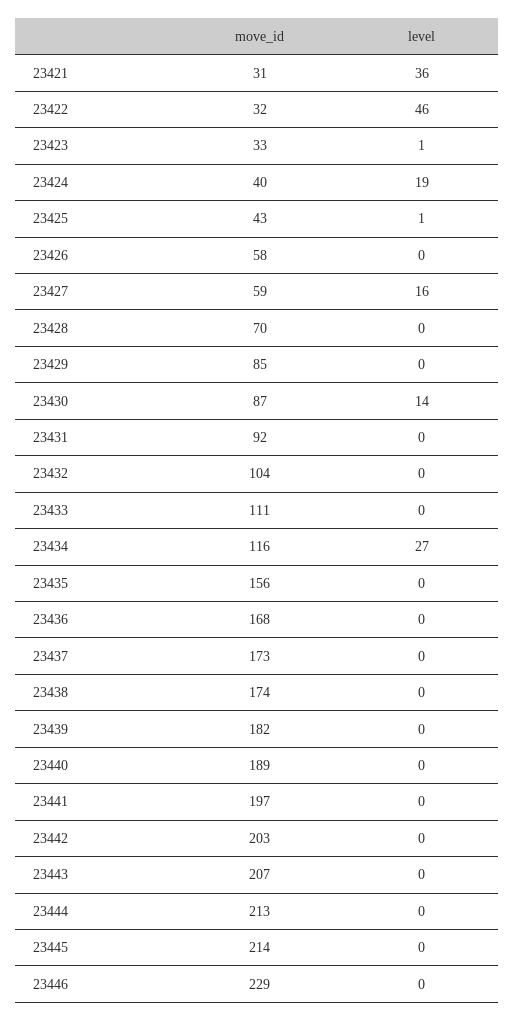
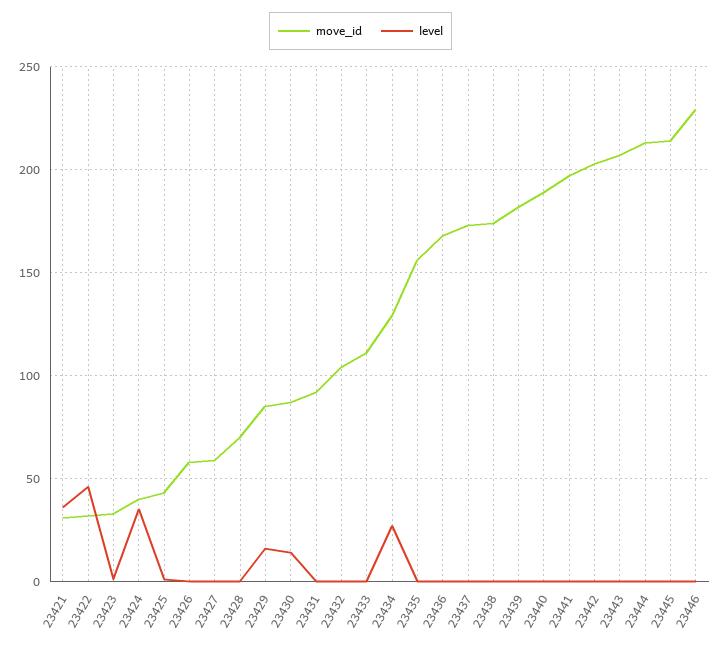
  {
    "move_id": {
      "23421": 31,
      "23422": 32,
      "23423": 33,
      "23424": 40,
      "23425": 43,
      "23426": 58,
      "23427": 59,
      "23428": 70,
      "23429": 85,
      "23430": 87,
      "23431": 92,
      "23432": 104,
      "23433": 111,
-     "23434": 116,
+     "23434": 130,
      "23435": 156,
      "23436": 168,
      "23437": 173,
      "23438": 174,
      "23439": 182,
      "23440": 189,
      "23441": 197,
      "23442": 203,
      "23443": 207,
      "23444": 213,
      "23445": 214,
      "23446": 229
    },
    "level": {
      "23421": 36,
      "23422": 46,
      "23423": 1,
-     "23424": 19,
+     "23424": 35,
      "23425": 1,
      "23426": 0,
-     "23427": 16,
+     "23427": 0,
      "23428": 0,
-     "23429": 0,
+     "23429": 15,
      "23430": 14,
      "23431": 0,
      "23432": 0,
      "23433": 0,
      "23434": 27,
      "23435": 0,
      "23436": 0,
      "23437": 0,
      "23438": 0,
      "23439": 0,
      "23440": 0,
      "23441": 0,
      "23442": 0,
      "23443": 0,
      "23444": 0,
      "23445": 0,
      "23446": 0
    }
  }

